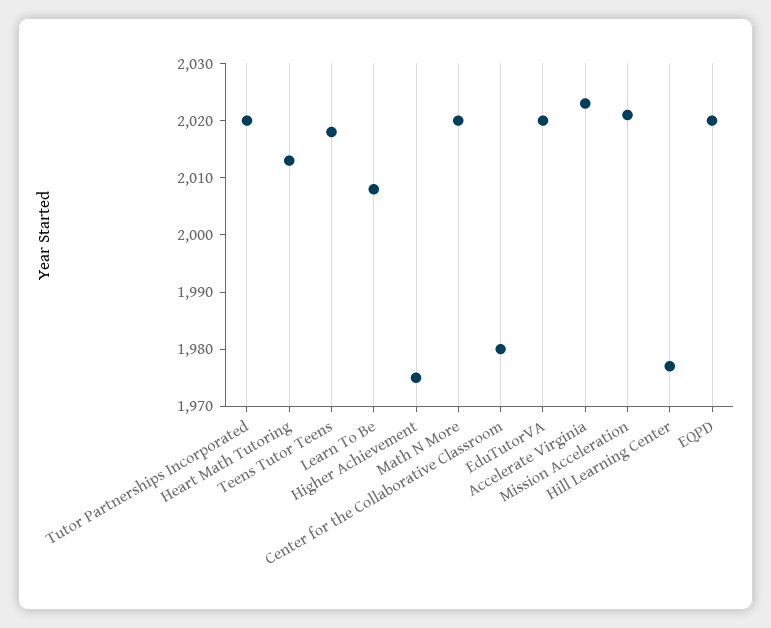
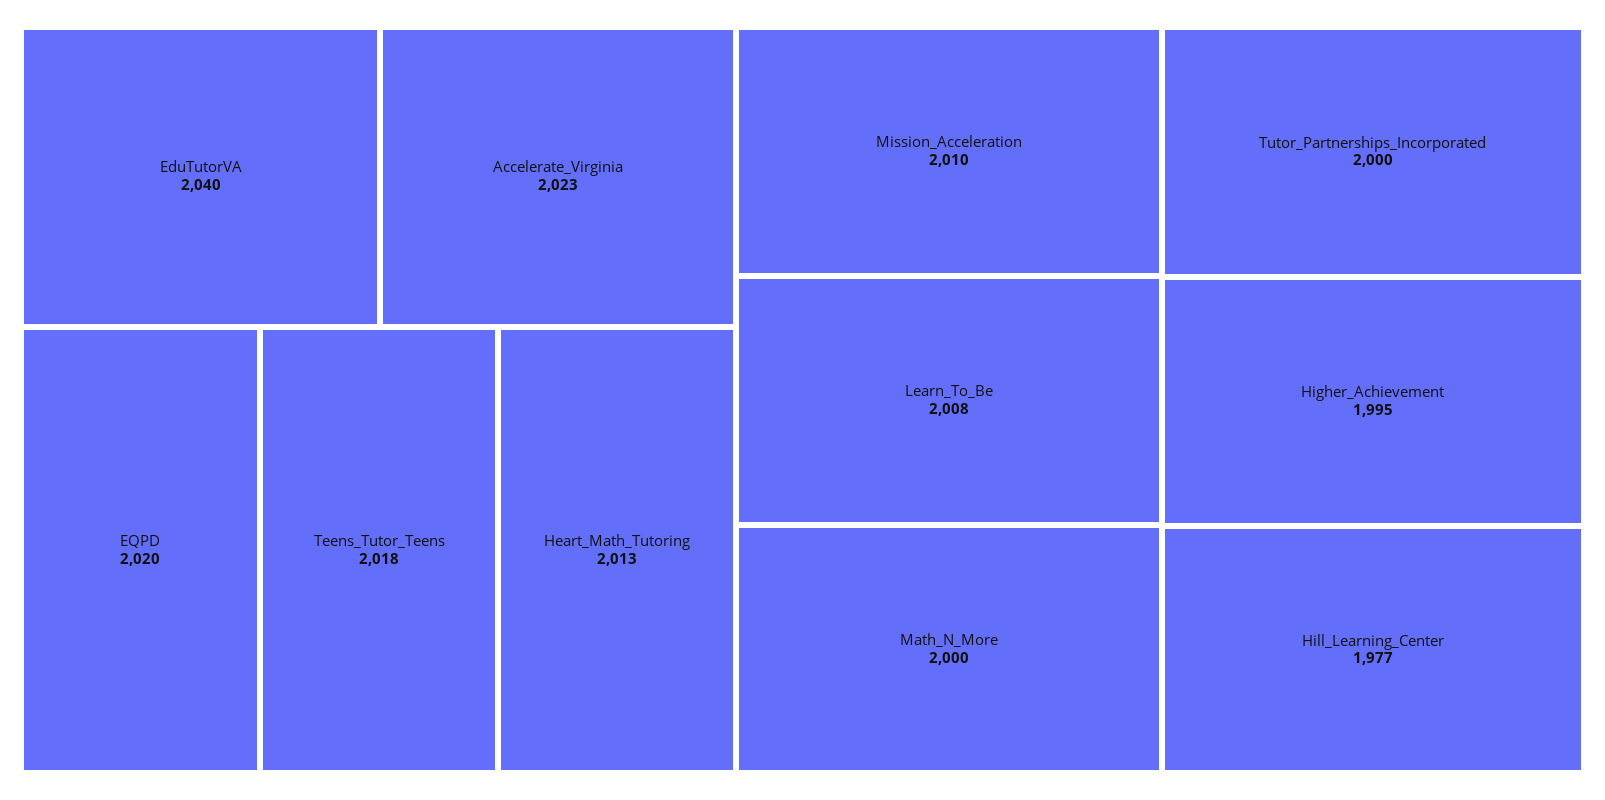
  {
-   "Tutor Partnerships Incorporated": 2020,
+   "Tutor Partnerships Incorporated": 2000,
    "Heart Math Tutoring": 2013,
    "Teens Tutor Teens": 2018,
    "Learn To Be": 2008,
-   "Higher Achievement": 1975,
+   "Higher Achievement": 1995,
-   "Math N More": 2020,
+   "Math N More": 2000,
-   "Center for the Collaborative Classroom": 1980,
-   "EduTutorVA": 2020,
+   "EduTutorVA": 2040,
    "Accelerate Virginia": 2023,
-   "Mission Acceleration": 2020,
+   "Mission Acceleration": 2010,
    "Hill Learning Center": 1977,
    "EQPD": 2020
  }

